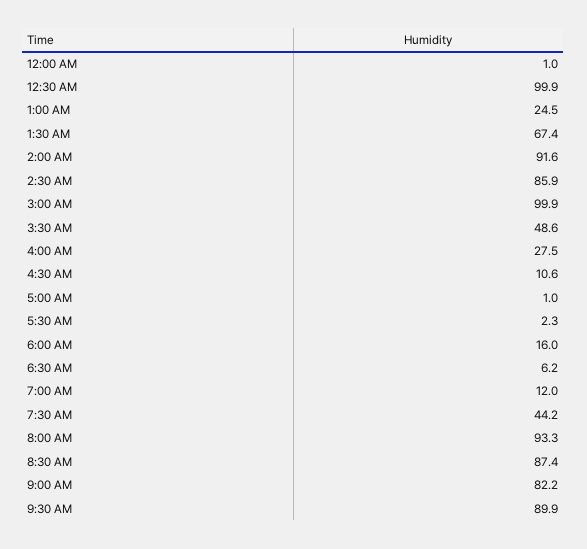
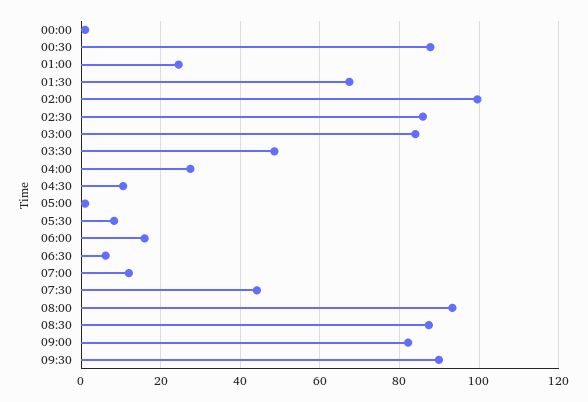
  {
    "12:00 AM": 1,
-   "12:30 AM": 99.9,
+   "12:30 AM": 88,
    "1:00 AM": 24.5,
    "1:30 AM": 67.4,
-   "2:00 AM": 91.6,
+   "2:00 AM": 100,
    "2:30 AM": 85.9,
-   "3:00 AM": 99.9,
+   "3:00 AM": 84,
    "3:30 AM": 48.6,
    "4:00 AM": 27.5,
    "4:30 AM": 10.6,
    "5:00 AM": 1,
-   "5:30 AM": 2.3,
+   "5:30 AM": 8,
    "6:00 AM": 16,
    "6:30 AM": 6.2,
    "7:00 AM": 12,
    "7:30 AM": 44.2,
    "8:00 AM": 93.3,
    "8:30 AM": 87.4,
    "9:00 AM": 82.2,
    "9:30 AM": 89.9
  }

